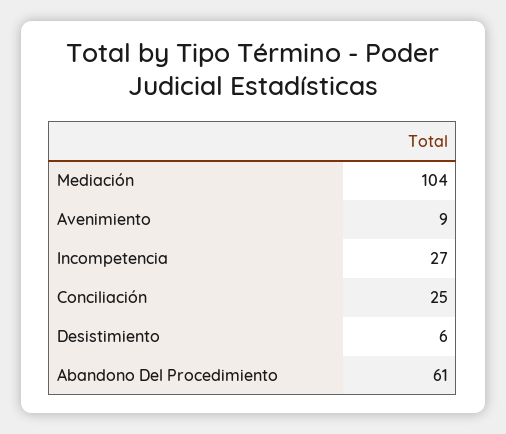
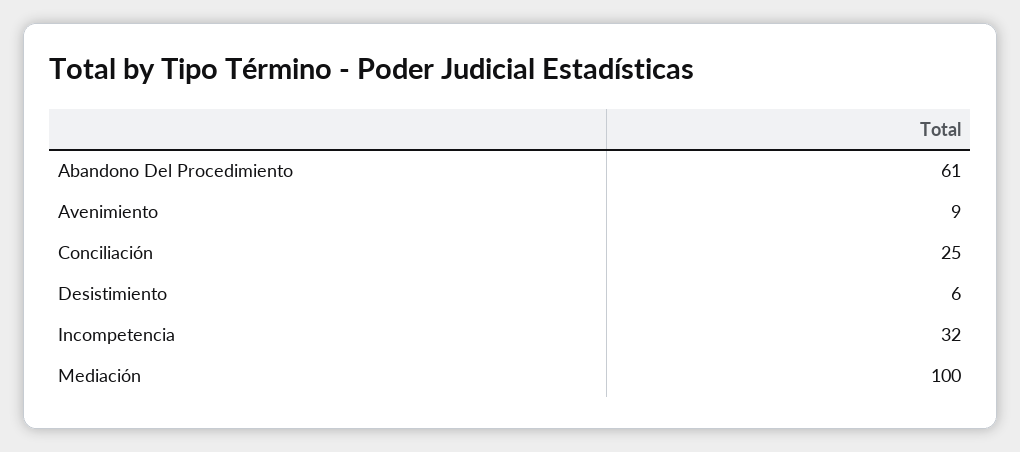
  {
-   "Mediación": 104,
+   "Mediación": 100,
    "Avenimiento": 9,
-   "Incompetencia": 27,
+   "Incompetencia": 32,
    "Conciliación": 25,
    "Desistimiento": 6,
    "Abandono Del Procedimiento": 61
  }

